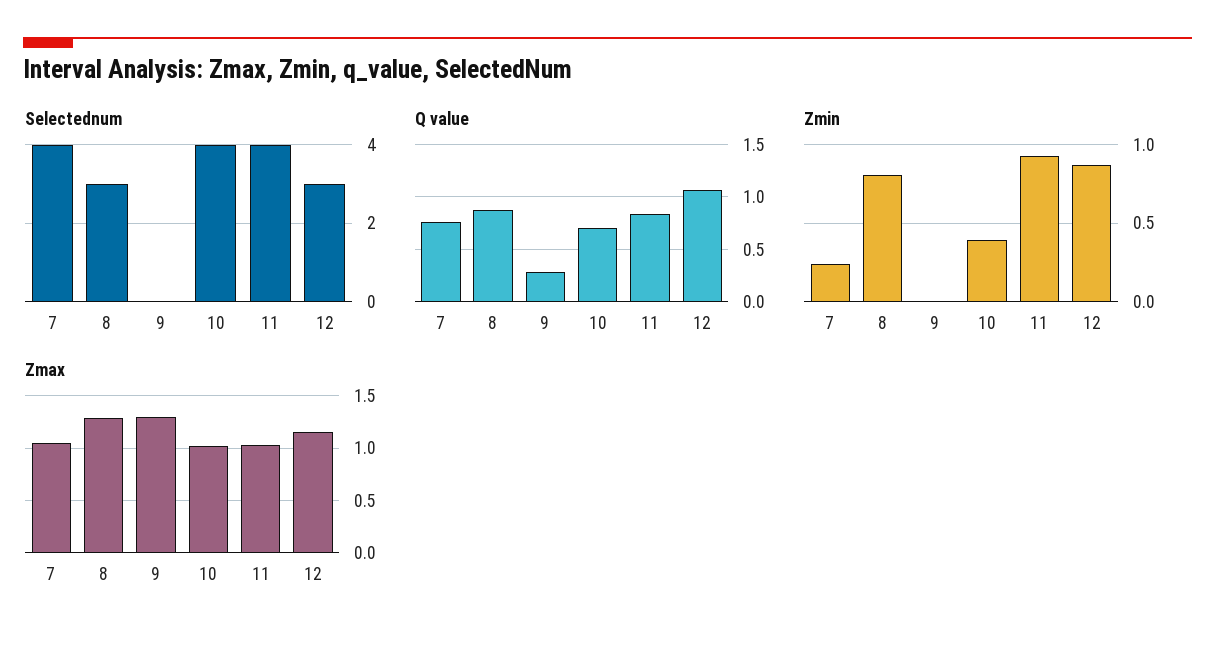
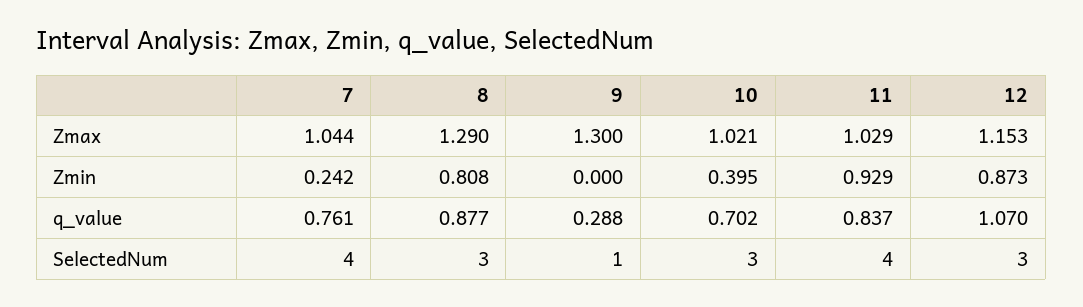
  {
    "Selectednum": {
      "7": 4,
      "8": 3,
-     "9": 0,
+     "9": 1,
-     "10": 4,
+     "10": 3,
      "11": 4,
      "12": 3
    },
    "Q value": {
      "7": 0.761,
      "8": 0.877,
      "9": 0.288,
      "10": 0.702,
      "11": 0.837,
      "12": 1.07
    },
    "Zmin": {
      "7": 0.242,
      "8": 0.808,
      "9": 0,
      "10": 0.395,
      "11": 0.929,
      "12": 0.873
    },
    "Zmax": {
      "7": 1.044,
      "8": 1.29,
      "9": 1.3,
      "10": 1.021,
      "11": 1.029,
      "12": 1.153
    }
  }

